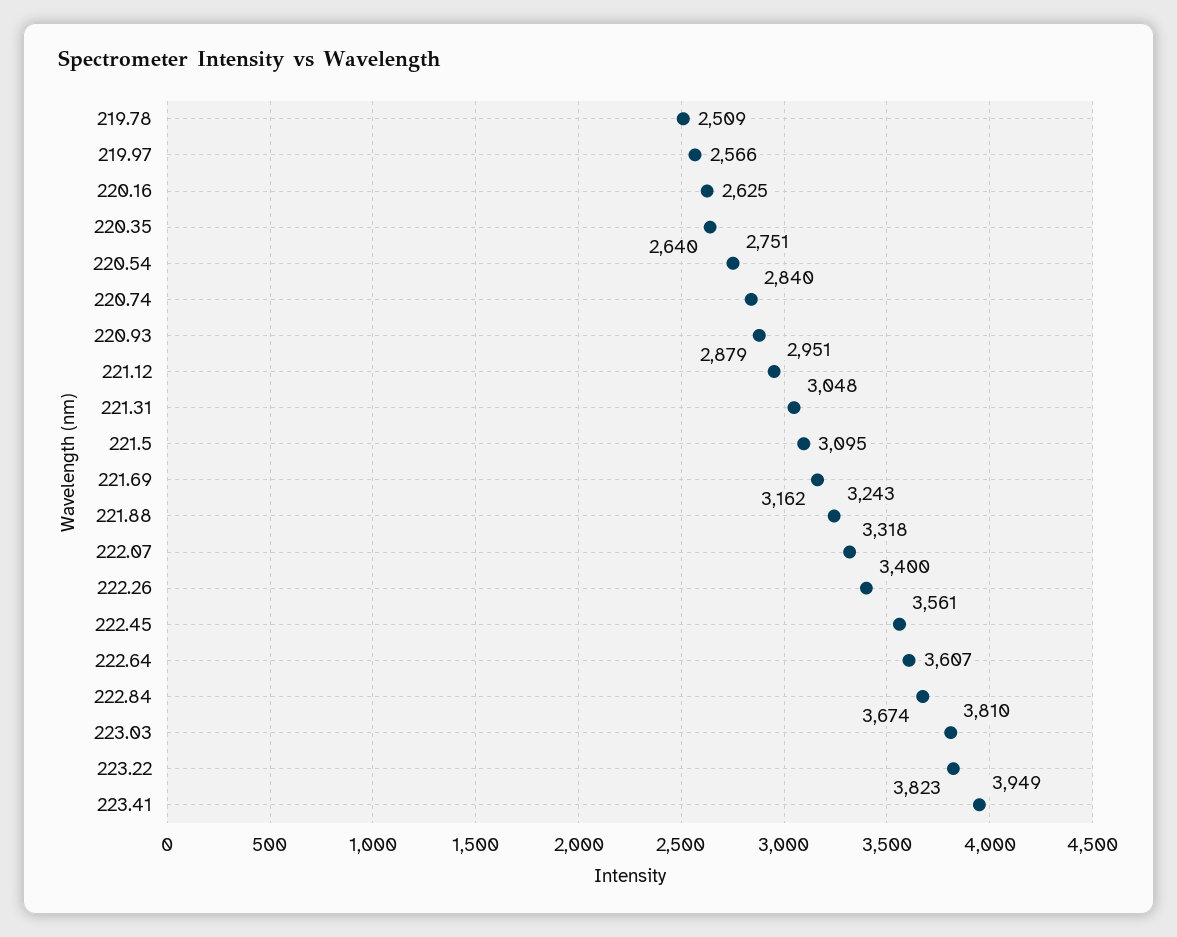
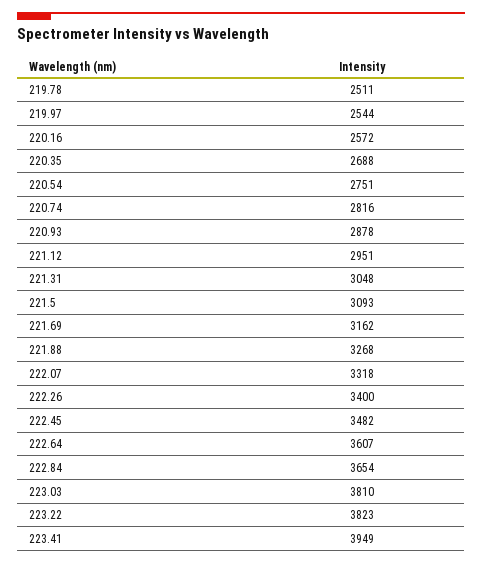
  {
-   "219.78": 2509,
+   "219.78": 2511,
-   "219.97": 2566,
+   "219.97": 2544,
-   "220.16": 2625,
+   "220.16": 2572,
-   "220.35": 2640,
+   "220.35": 2688,
    "220.54": 2751,
-   "220.74": 2840,
+   "220.74": 2816,
-   "220.93": 2879,
+   "220.93": 2878,
    "221.12": 2951,
    "221.31": 3048,
-   "221.5": 3095,
+   "221.5": 3093,
    "221.69": 3162,
-   "221.88": 3243,
+   "221.88": 3268,
    "222.07": 3318,
    "222.26": 3400,
-   "222.45": 3561,
+   "222.45": 3482,
    "222.64": 3607,
-   "222.84": 3674,
+   "222.84": 3654,
    "223.03": 3810,
    "223.22": 3823,
    "223.41": 3949
  }

